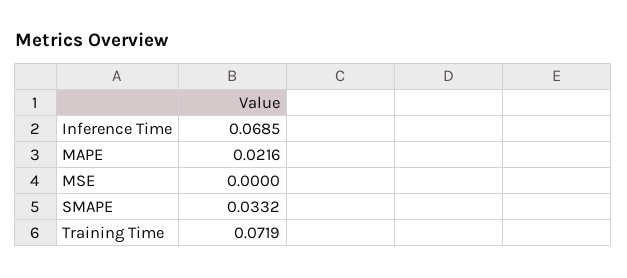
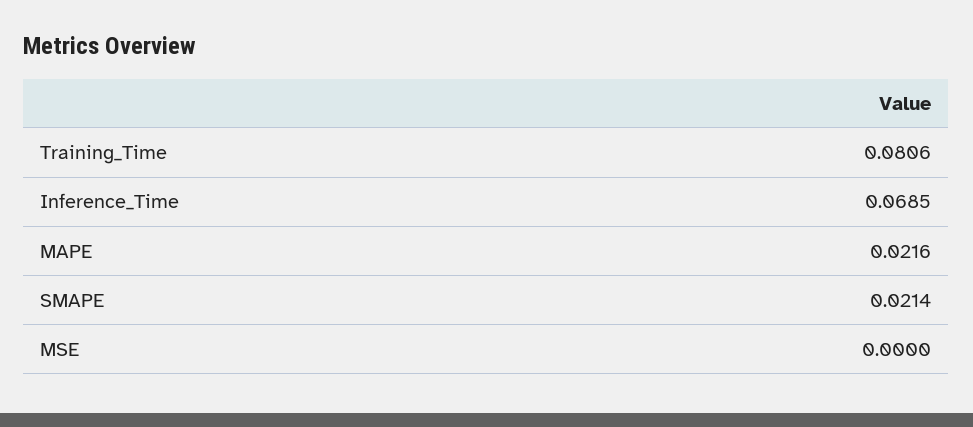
  {
    "Inference Time": 0.0685,
    "MAPE": 0.0216,
    "MSE": 0,
-   "SMAPE": 0.0332,
+   "SMAPE": 0.0214,
-   "Training Time": 0.0719
+   "Training Time": 0.0806
  }

